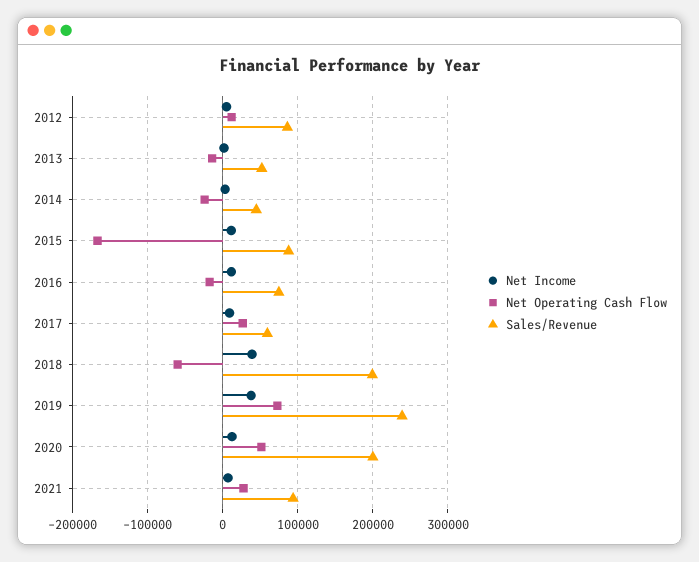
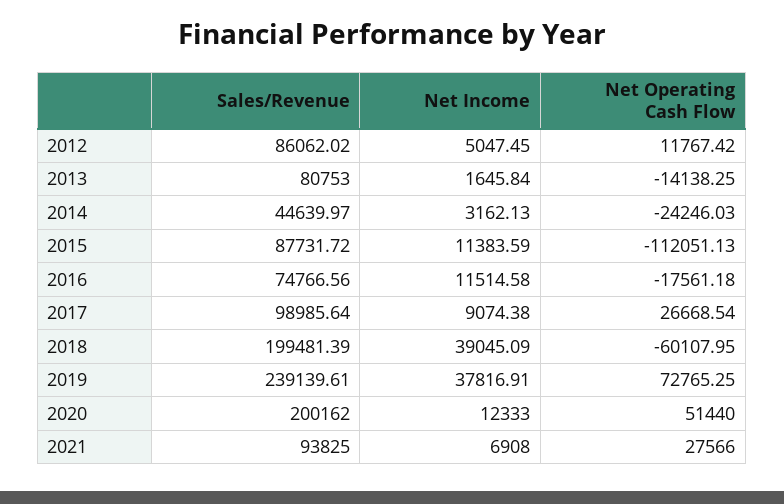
  {
    "Net Income": {
      "2012": 5047.45,
      "2013": 1645.84,
      "2014": 3162.13,
      "2015": 11383.59,
      "2016": 11514.58,
      "2017": 9074.38,
      "2018": 39045.09,
      "2019": 37816.91,
      "2020": 12333,
      "2021": 6908
    },
    "Net Operating Cash Flow": {
      "2012": 11767.42,
      "2013": -14138.25,
      "2014": -24246.03,
-     "2015": -170000,
+     "2015": -112051.13,
      "2016": -17561.18,
      "2017": 26668.54,
      "2018": -60107.95,
      "2019": 72765.25,
      "2020": 51440,
      "2021": 27566
    },
    "Sales/Revenue": {
      "2012": 86062.02,
-     "2013": 50000,
+     "2013": 80753,
      "2014": 44639.97,
      "2015": 87731.72,
      "2016": 74766.56,
-     "2017": 60000,
+     "2017": 98985.64,
      "2018": 199481.39,
      "2019": 239139.61,
      "2020": 200162,
      "2021": 93825
    }
  }

